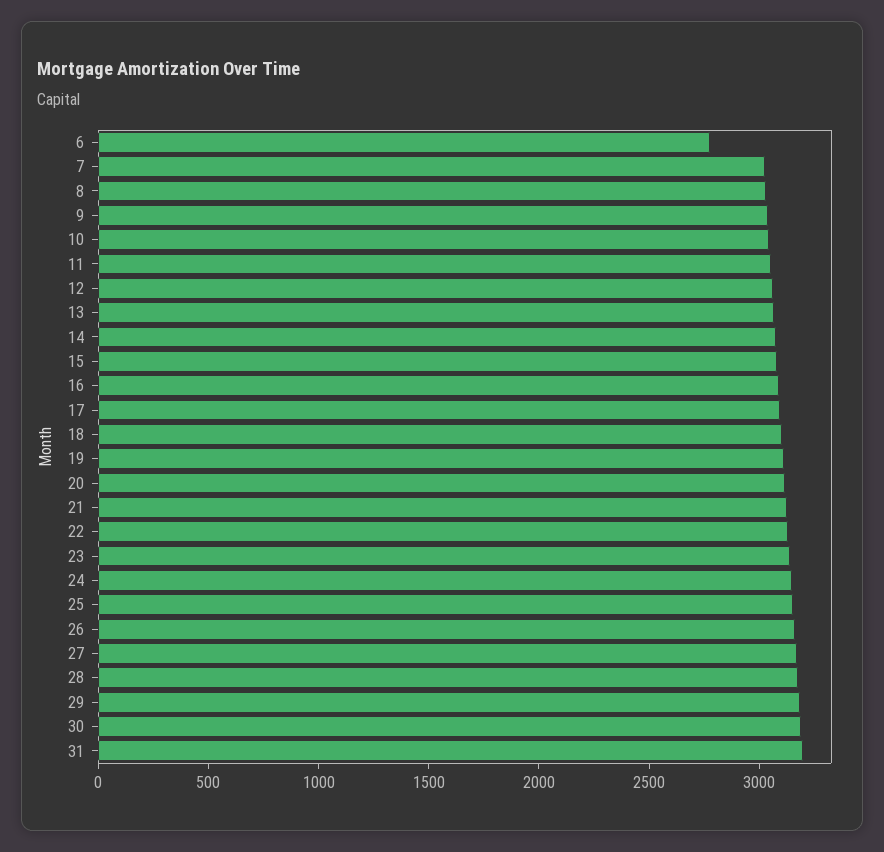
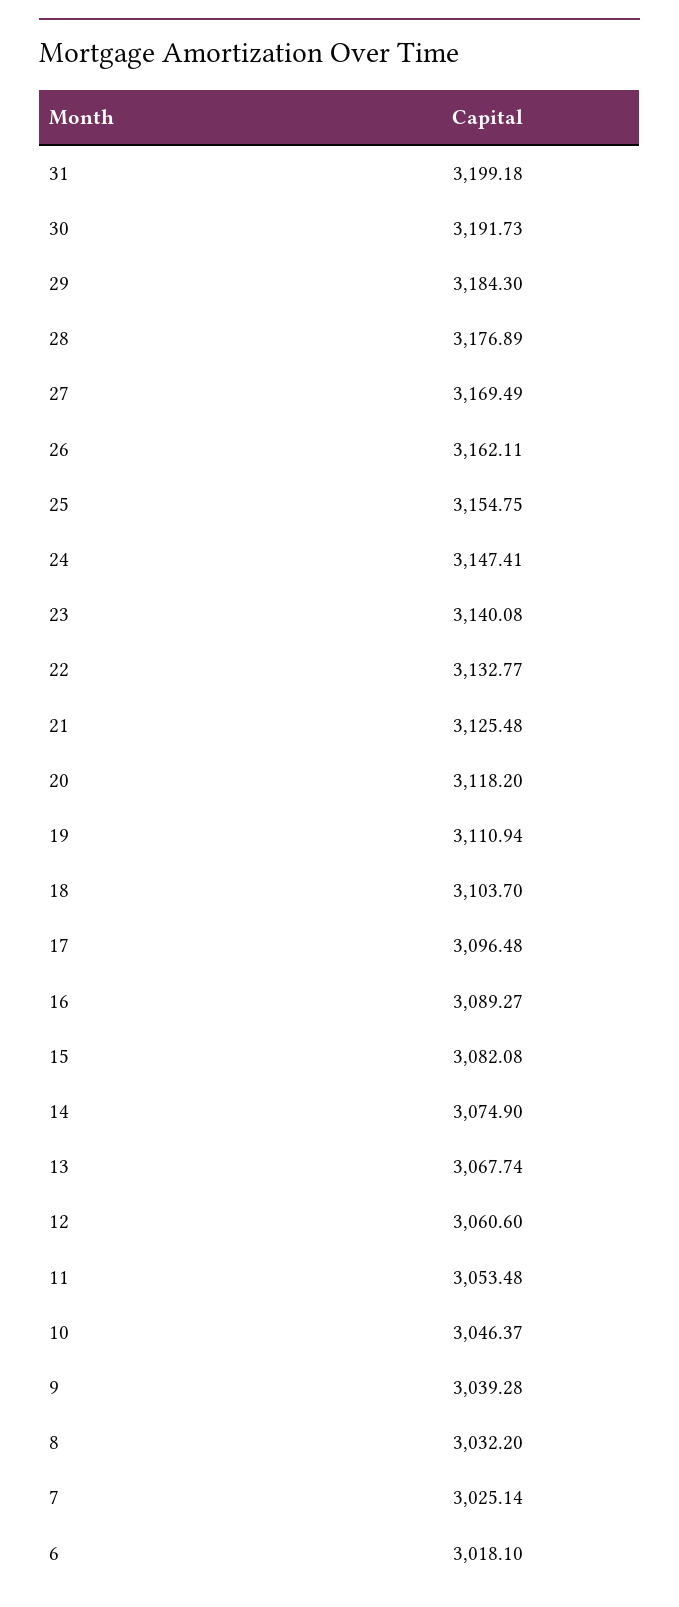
  {
-   "6": 2800,
+   "6": 3018.1,
    "7": 3025.14,
    "8": 3032.2,
    "9": 3039.28,
    "10": 3046.37,
    "11": 3053.48,
    "12": 3060.6,
    "13": 3067.74,
    "14": 3074.9,
    "15": 3082.08,
    "16": 3089.27,
    "17": 3096.48,
    "18": 3103.7,
    "19": 3110.94,
    "20": 3118.2,
    "21": 3125.48,
    "22": 3132.77,
    "23": 3140.08,
    "24": 3147.41,
    "25": 3154.75,
    "26": 3162.11,
    "27": 3169.49,
    "28": 3176.89,
    "29": 3184.3,
    "30": 3191.73,
    "31": 3199.18
  }

